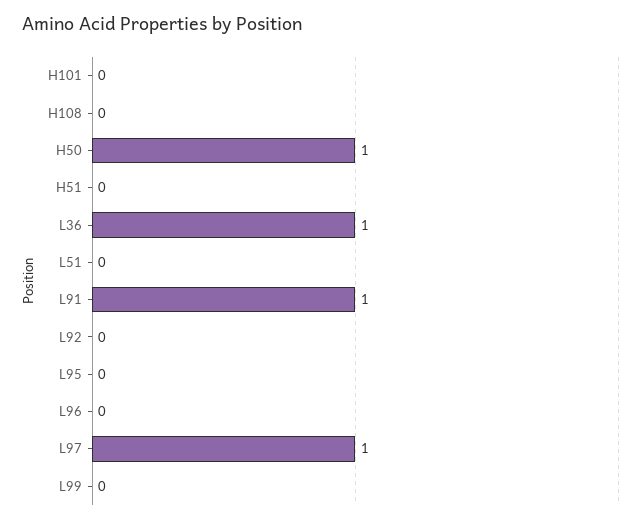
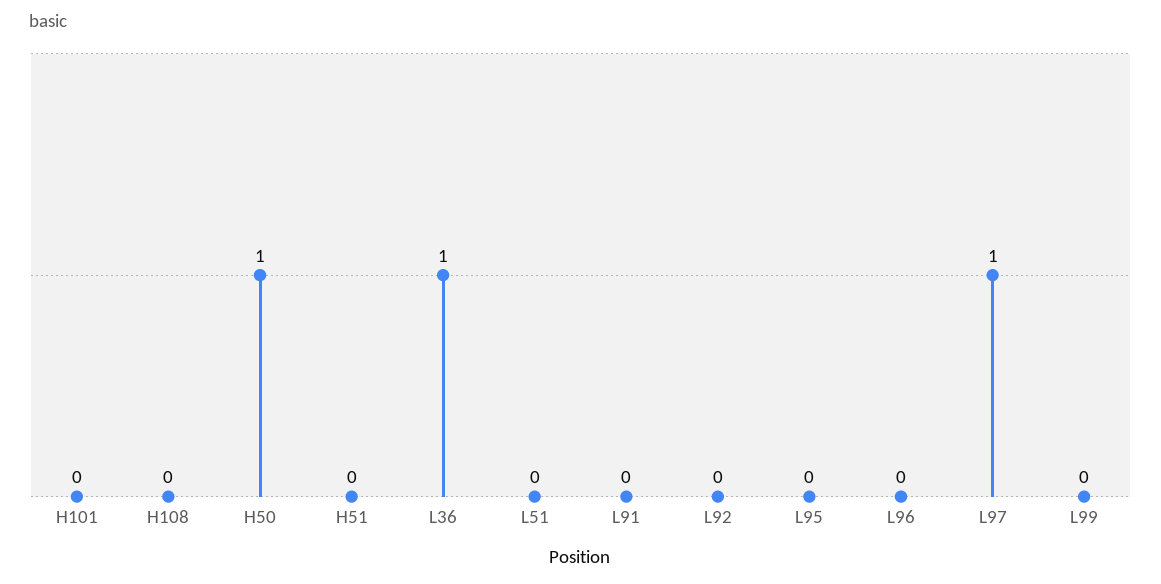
  {
    "H101": 0,
    "H108": 0,
    "H50": 1,
    "H51": 0,
    "L36": 1,
    "L51": 0,
-   "L91": 1,
+   "L91": 0,
    "L92": 0,
    "L95": 0,
    "L96": 0,
    "L97": 1,
    "L99": 0
  }

